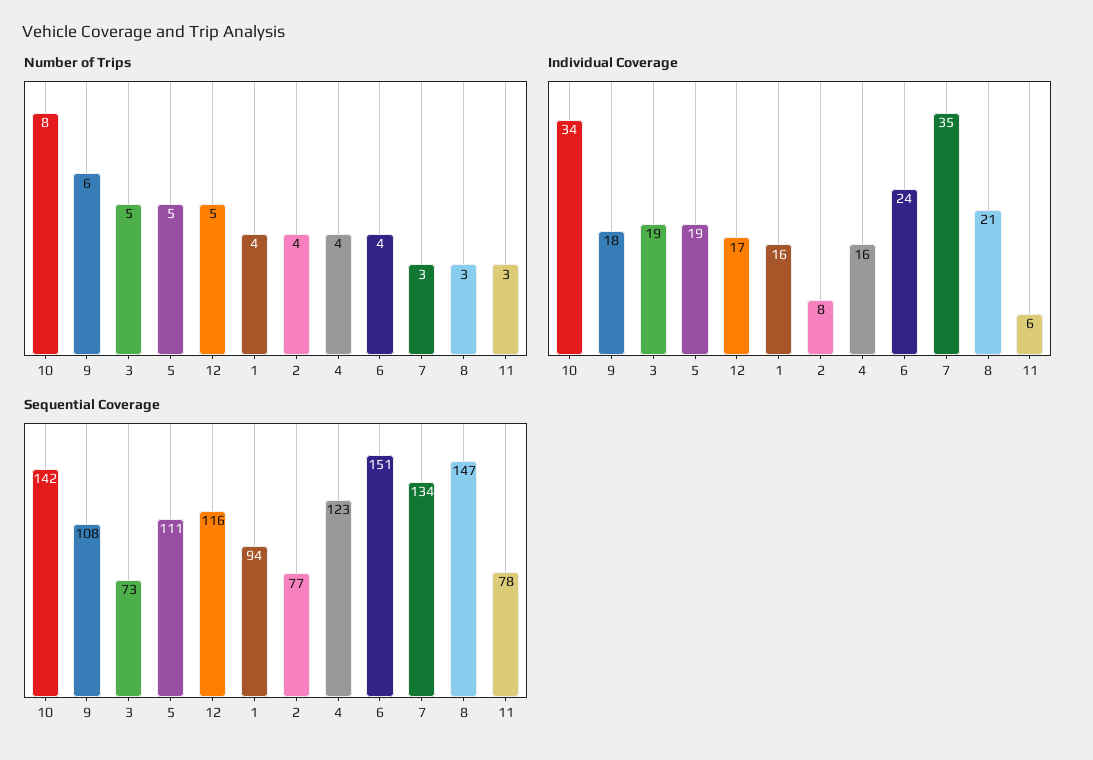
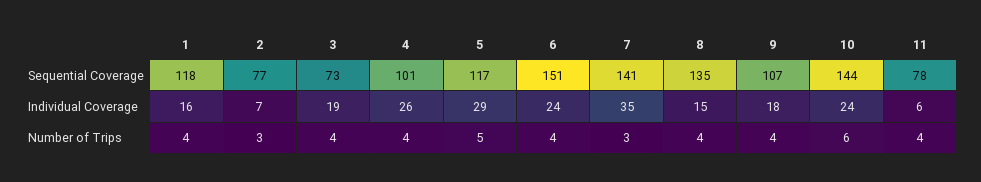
  {
    "Number of Trips": {
-     "10": 8,
+     "10": 6,
-     "9": 6,
+     "9": 4,
-     "3": 5,
+     "3": 4,
      "5": 5,
-     "12": 5,
      "1": 4,
-     "2": 4,
+     "2": 3,
      "4": 4,
      "6": 4,
      "7": 3,
-     "8": 3,
+     "8": 4,
-     "11": 3
+     "11": 4
    },
    "Individual Coverage": {
-     "10": 34,
+     "10": 24,
      "9": 18,
      "3": 19,
-     "5": 19,
+     "5": 29,
-     "12": 17,
      "1": 16,
-     "2": 8,
+     "2": 7,
-     "4": 16,
+     "4": 26,
      "6": 24,
      "7": 35,
-     "8": 21,
+     "8": 15,
      "11": 6
    },
    "Sequential Coverage": {
-     "10": 142,
+     "10": 144,
-     "9": 108,
+     "9": 107,
      "3": 73,
-     "5": 111,
+     "5": 117,
-     "12": 116,
-     "1": 94,
+     "1": 118,
      "2": 77,
-     "4": 123,
+     "4": 101,
      "6": 151,
-     "7": 134,
+     "7": 141,
-     "8": 147,
+     "8": 135,
      "11": 78
    }
  }

